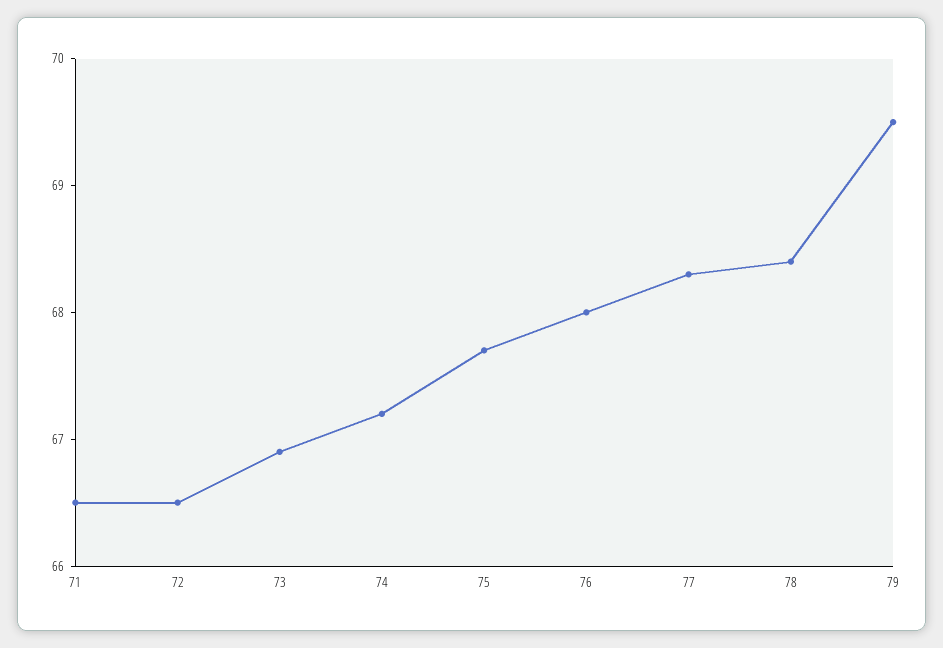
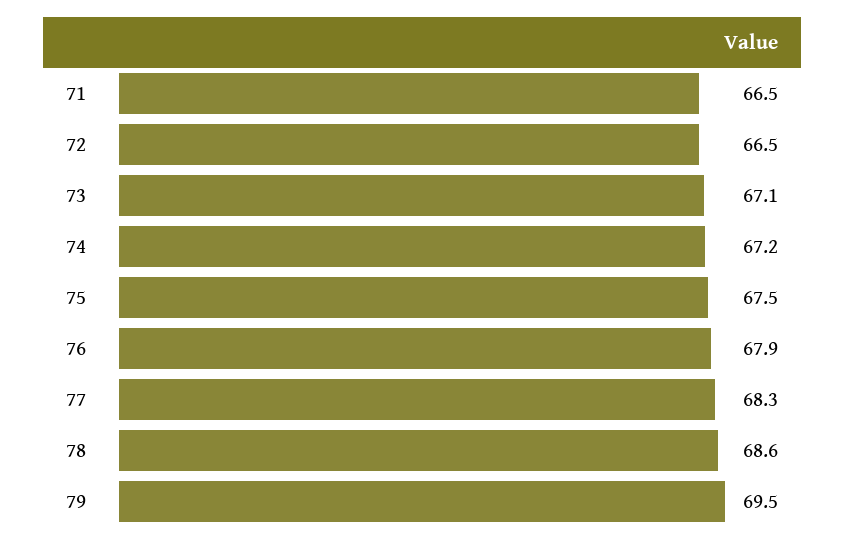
  {
    "71": 66.5,
    "72": 66.5,
-   "73": 66.9,
+   "73": 67.1,
    "74": 67.2,
-   "75": 67.7,
+   "75": 67.5,
-   "76": 68,
+   "76": 67.9,
    "77": 68.3,
-   "78": 68.4,
+   "78": 68.6,
    "79": 69.5
  }

